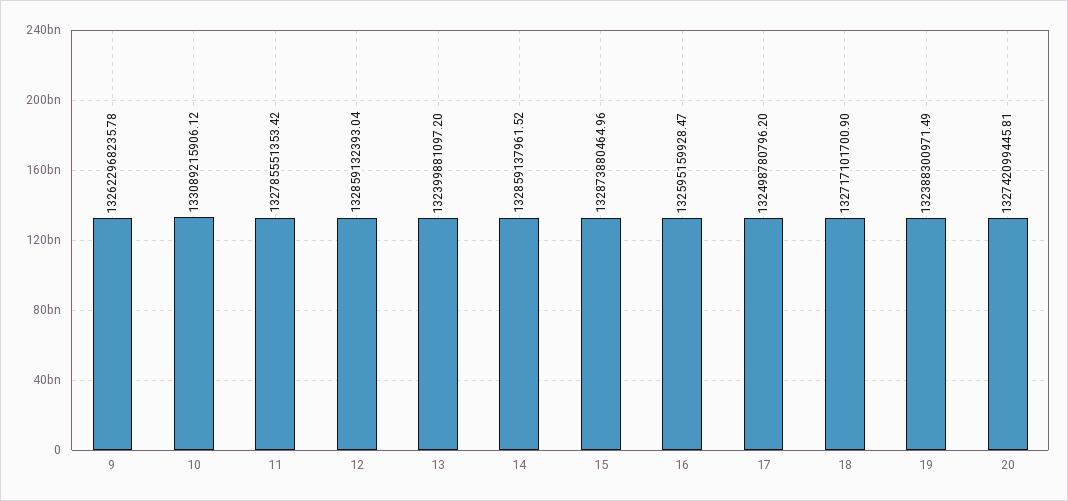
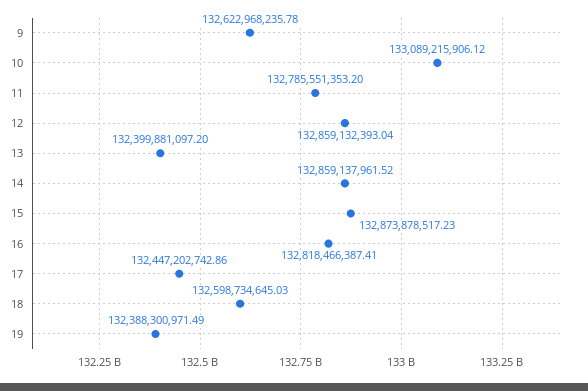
  {
    "9": 132622968235.78,
    "10": 133089215906.12,
-   "11": 132785551353.42,
+   "11": 132785551353.2,
    "12": 132859132393.04,
    "13": 132399881097.2,
    "14": 132859137961.52,
-   "15": 132873880464.96,
+   "15": 132873878517.23,
-   "16": 132595159928.47,
+   "16": 132818466387.41,
-   "17": 132498780796.2,
+   "17": 132447202742.86,
-   "18": 132717101700.9,
+   "18": 132598734645.03,
-   "19": 132388300971.49,
+   "19": 132388300971.49
-   "20": 132742099445.81
  }

